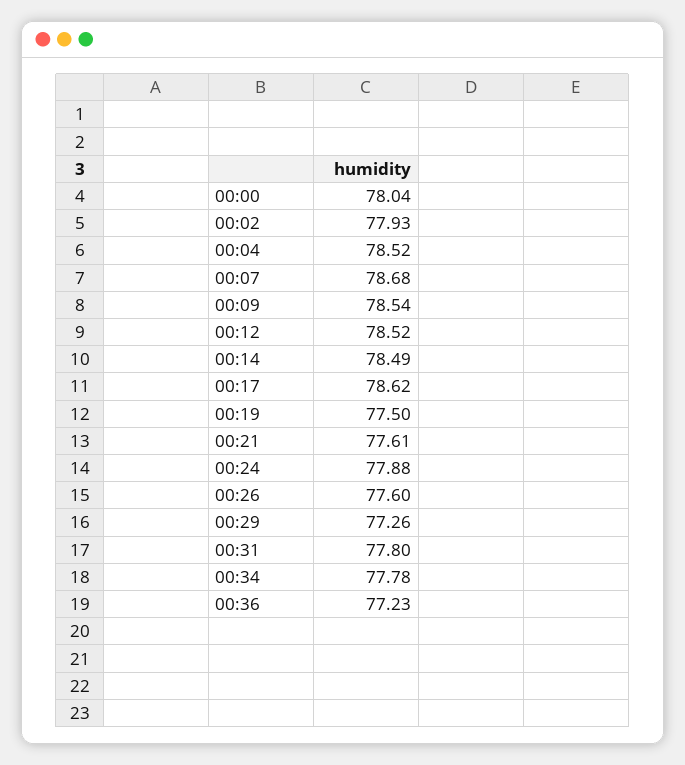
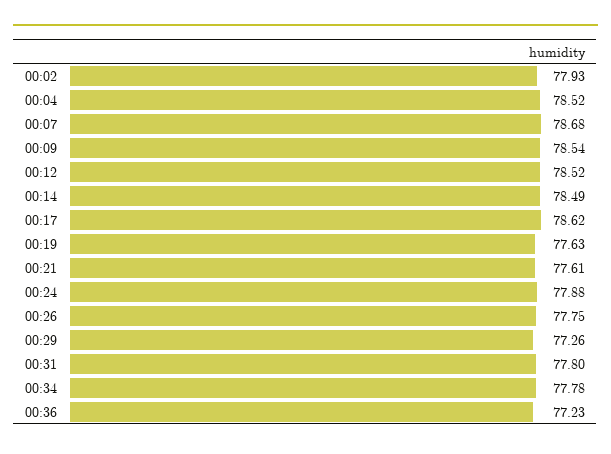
  {
-   "00:00": 78.04,
    "00:02": 77.93,
    "00:04": 78.52,
    "00:07": 78.68,
    "00:09": 78.54,
    "00:12": 78.52,
    "00:14": 78.49,
    "00:17": 78.62,
-   "00:19": 77.5,
+   "00:19": 77.63,
    "00:21": 77.61,
    "00:24": 77.88,
-   "00:26": 77.6,
+   "00:26": 77.75,
    "00:29": 77.26,
    "00:31": 77.8,
    "00:34": 77.78,
    "00:36": 77.23
  }

